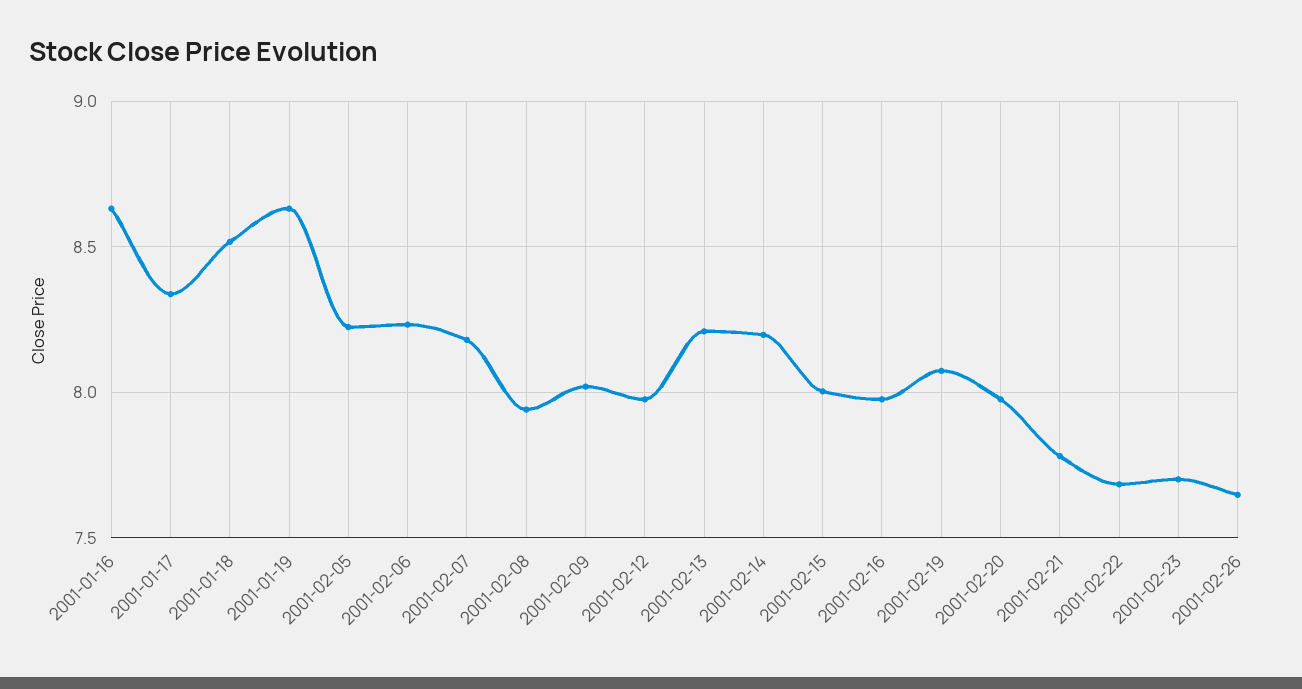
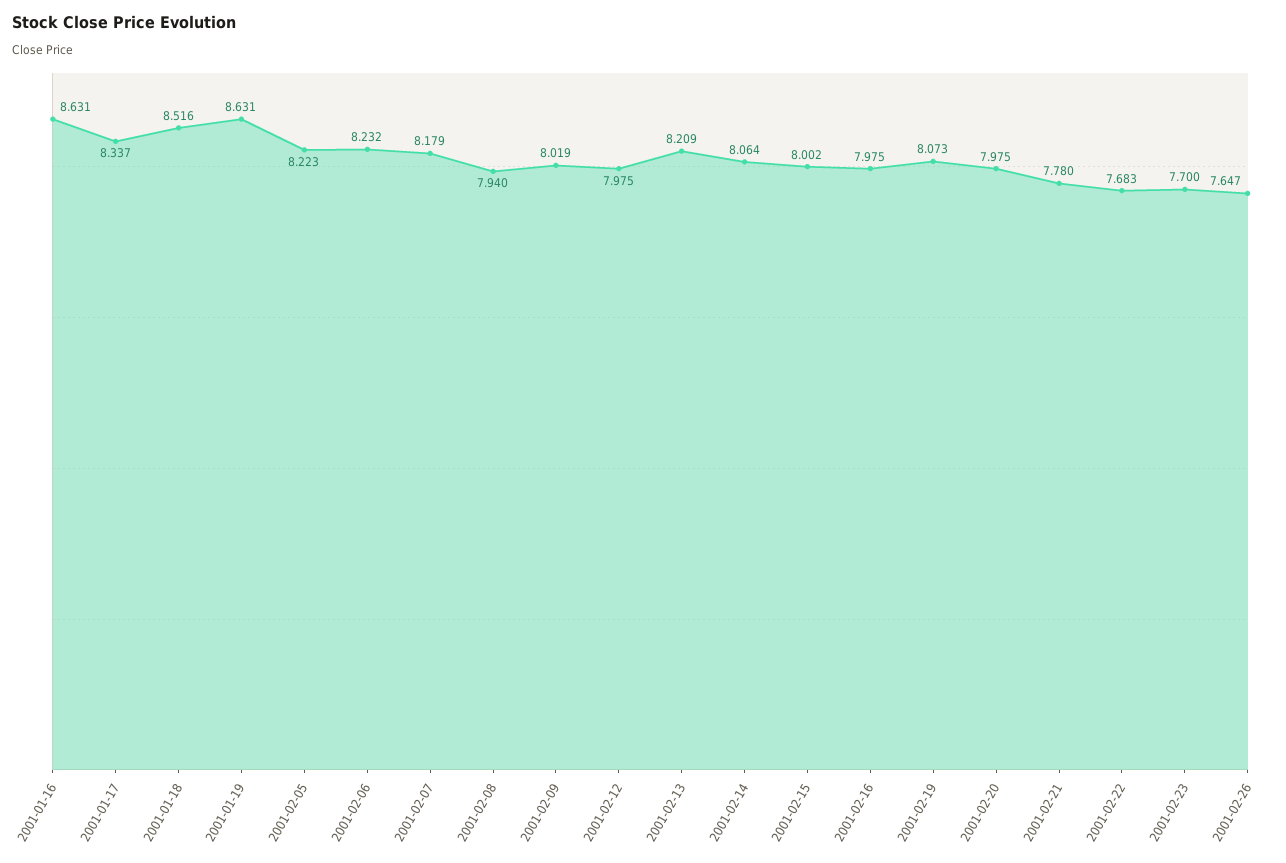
  {
    "2001-01-16": 8.631,
    "2001-01-17": 8.337,
    "2001-01-18": 8.516,
    "2001-01-19": 8.631,
    "2001-02-05": 8.223,
    "2001-02-06": 8.232,
    "2001-02-07": 8.179,
    "2001-02-08": 7.94,
    "2001-02-09": 8.019,
    "2001-02-12": 7.975,
    "2001-02-13": 8.209,
-   "2001-02-14": 8.2,
+   "2001-02-14": 8.064,
    "2001-02-15": 8.002,
    "2001-02-16": 7.975,
    "2001-02-19": 8.073,
    "2001-02-20": 7.975,
    "2001-02-21": 7.78,
    "2001-02-22": 7.683,
    "2001-02-23": 7.7,
    "2001-02-26": 7.647
  }

